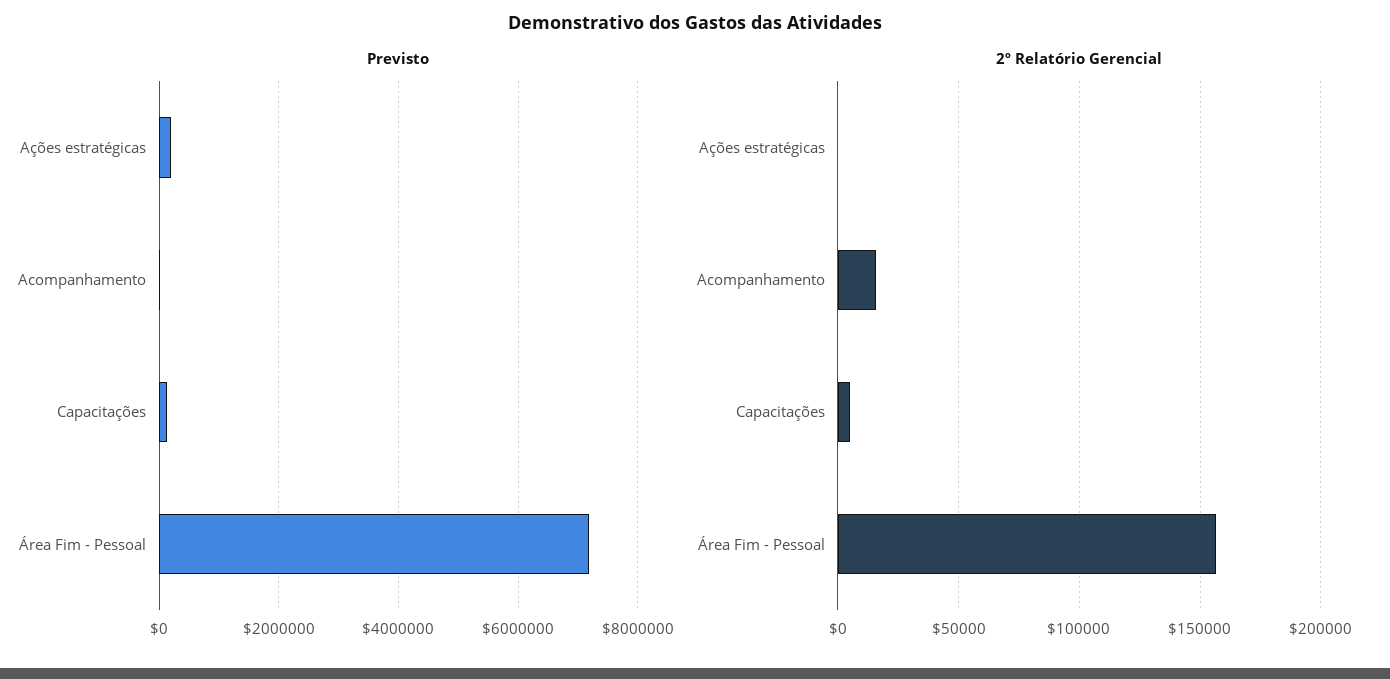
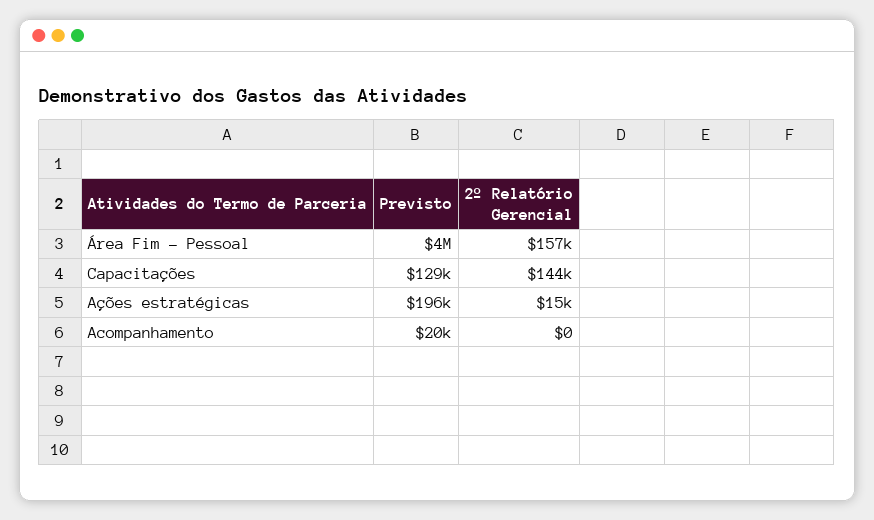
  {
    "Previsto": {
      "Ações estratégicas": 196000,
      "Acompanhamento": 20000,
      "Capacitações": 129000,
-     "Área Fim - Pessoal": 7200000
+     "Área Fim - Pessoal": 4000000
    },
    "2º Relatório Gerencial": {
-     "Ações estratégicas": 0,
+     "Ações estratégicas": 15000,
-     "Acompanhamento": 15000,
+     "Acompanhamento": 0,
-     "Capacitações": 5000,
+     "Capacitações": 144000,
      "Área Fim - Pessoal": 157000
    }
  }

